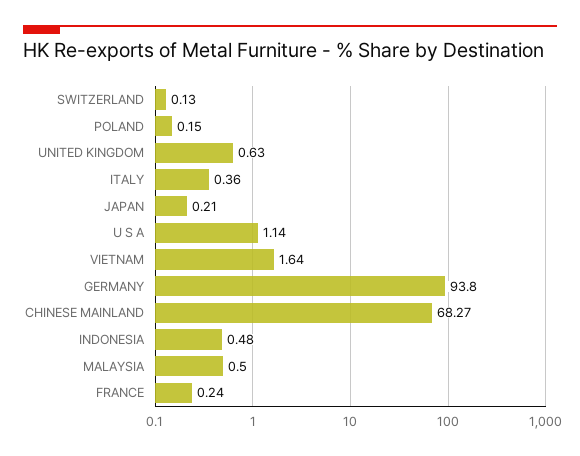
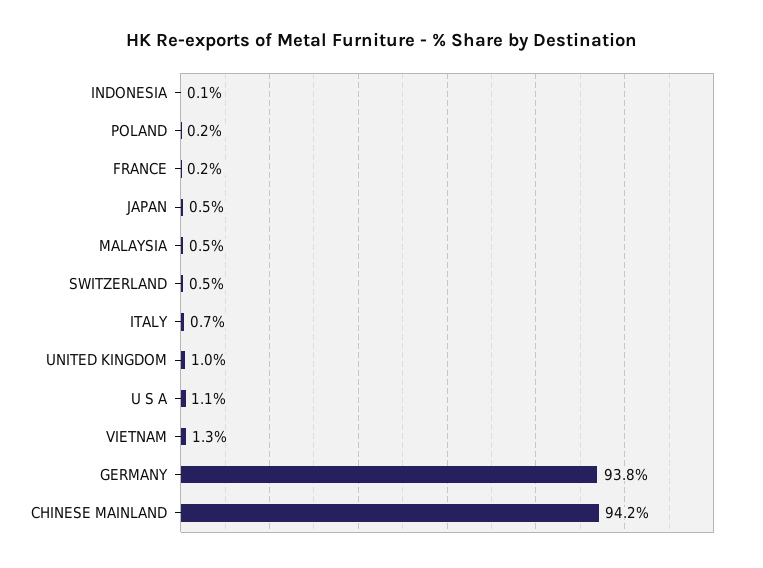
  {
-   "SWITZERLAND": 0.13,
+   "SWITZERLAND": 0.5,
    "POLAND": 0.15,
-   "UNITED KINGDOM": 0.63,
+   "UNITED KINGDOM": 1,
-   "ITALY": 0.36,
+   "ITALY": 0.7,
-   "JAPAN": 0.21,
+   "JAPAN": 0.5,
    "U S A": 1.14,
-   "VIETNAM": 1.64,
+   "VIETNAM": 1.3,
    "GERMANY": 93.8,
-   "CHINESE MAINLAND": 68.27,
+   "CHINESE MAINLAND": 94.2,
-   "INDONESIA": 0.48,
+   "INDONESIA": 0.1,
    "MALAYSIA": 0.5,
    "FRANCE": 0.24
  }

